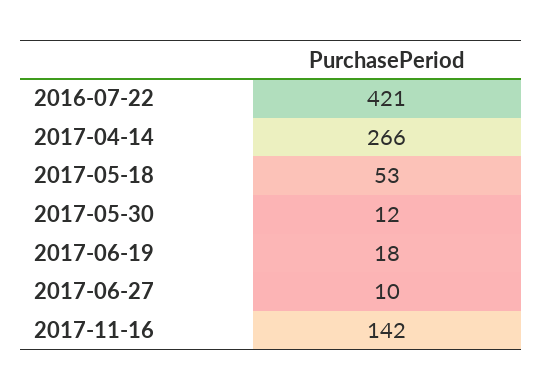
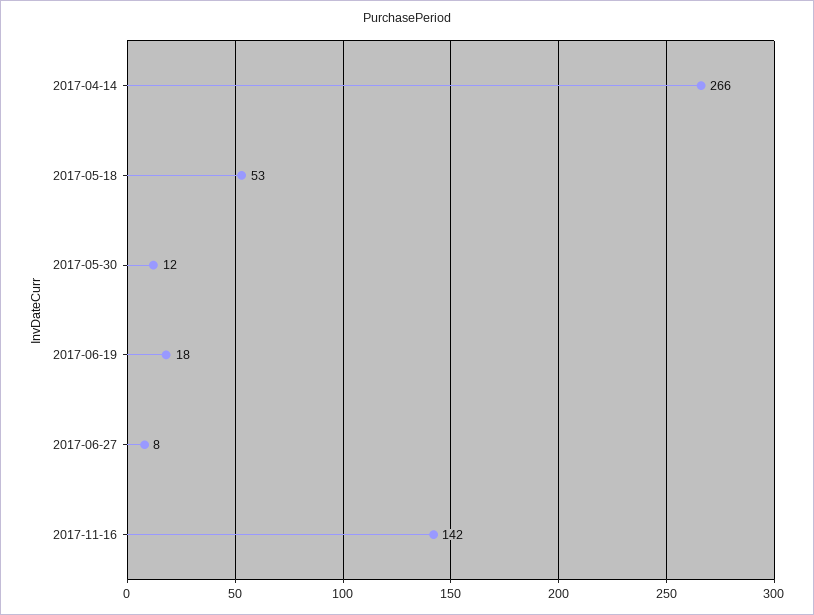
  {
-   "2016-07-22": 421,
    "2017-04-14": 266,
    "2017-05-18": 53,
    "2017-05-30": 12,
    "2017-06-19": 18,
-   "2017-06-27": 10,
+   "2017-06-27": 8,
    "2017-11-16": 142
  }

